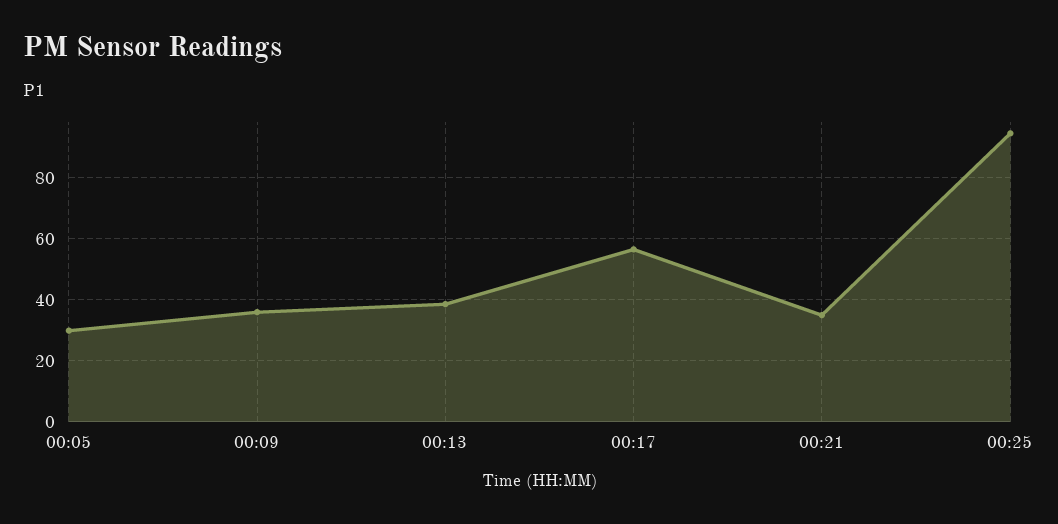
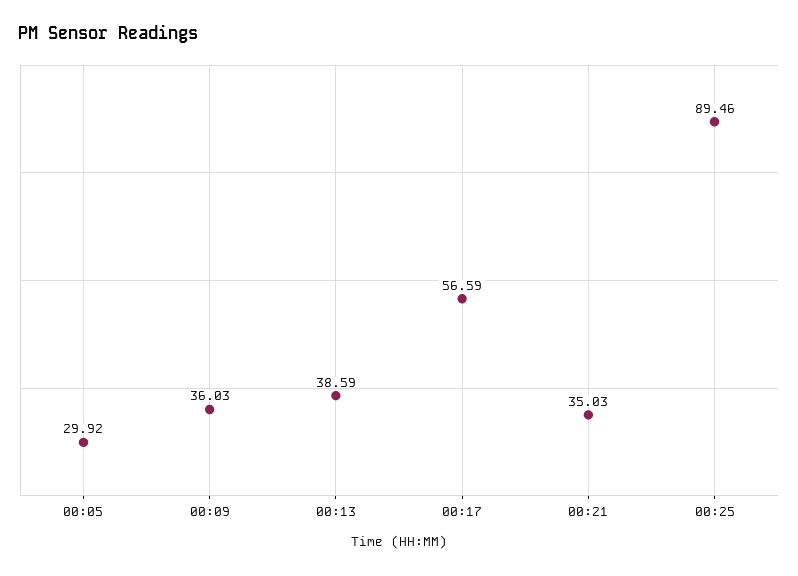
  {
    "00:05": 29.92,
    "00:09": 36.03,
    "00:13": 38.59,
    "00:17": 56.59,
    "00:21": 35.03,
-   "00:25": 94
+   "00:25": 89.46
  }

